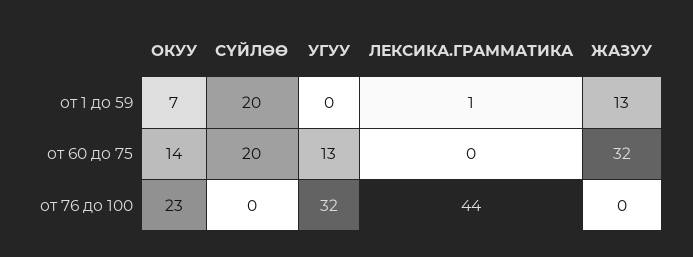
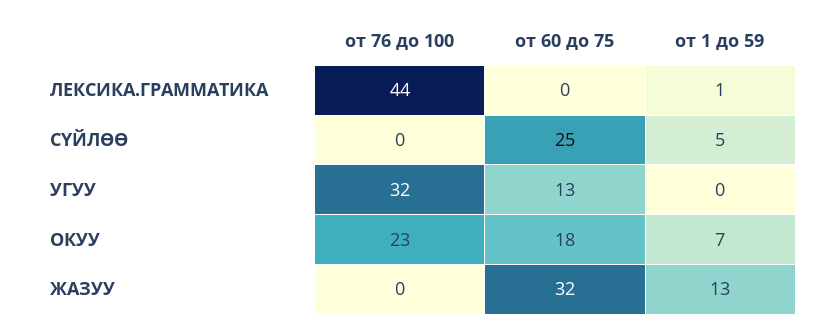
  {
    "ОКУУ": {
      "от 1 до 59": 7,
-     "от 60 до 75": 14,
+     "от 60 до 75": 18,
      "от 76 до 100": 23
    },
    "СҮЙЛӨӨ": {
-     "от 1 до 59": 20,
+     "от 1 до 59": 5,
-     "от 60 до 75": 20,
+     "от 60 до 75": 25,
      "от 76 до 100": 0
    },
    "УГУУ": {
      "от 1 до 59": 0,
      "от 60 до 75": 13,
      "от 76 до 100": 32
    },
    "ЛЕКСИКА.ГРАММАТИКА": {
      "от 1 до 59": 1,
      "от 60 до 75": 0,
      "от 76 до 100": 44
    },
    "ЖАЗУУ": {
      "от 1 до 59": 13,
      "от 60 до 75": 32,
      "от 76 до 100": 0
    }
  }

